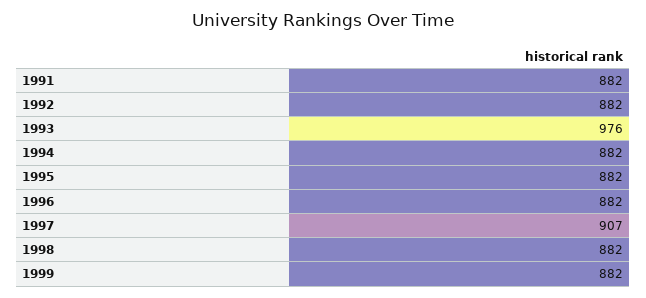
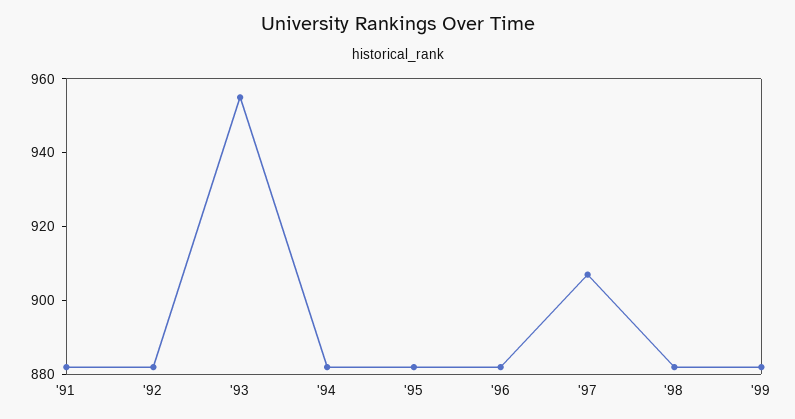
  {
    "1991": 882,
    "1992": 882,
-   "1993": 976,
+   "1993": 955,
    "1994": 882,
    "1995": 882,
    "1996": 882,
    "1997": 907,
    "1998": 882,
    "1999": 882
  }

